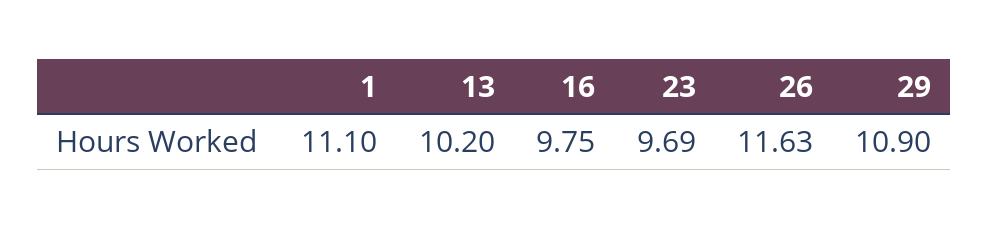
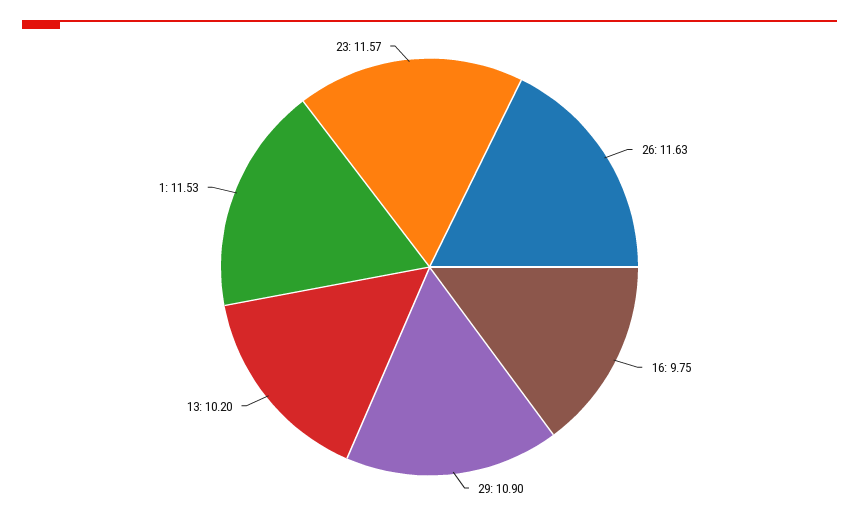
  {
-   "1": 11.1,
+   "1": 11.53,
    "13": 10.2,
    "16": 9.75,
-   "23": 9.69,
+   "23": 11.57,
    "26": 11.63,
    "29": 10.9
  }

